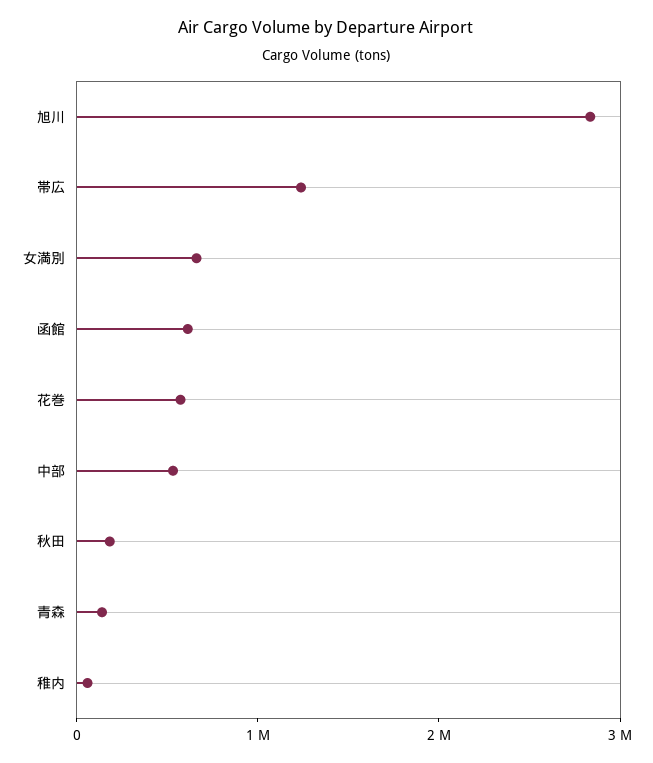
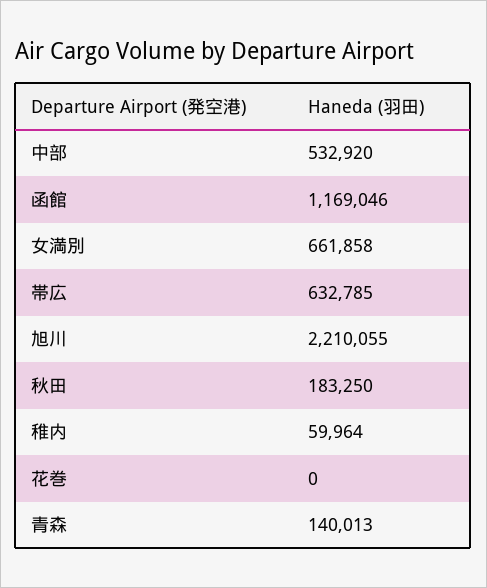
  {
-   "旭川": 2800000,
+   "旭川": 2210055,
-   "帯広": 1200000,
+   "帯広": 632785,
    "女満別": 661858,
-   "函館": 600000,
+   "函館": 1169046,
-   "花巻": 600000,
+   "花巻": 0,
    "中部": 532920,
    "秋田": 183250,
    "青森": 140013,
    "稚内": 59964
  }

